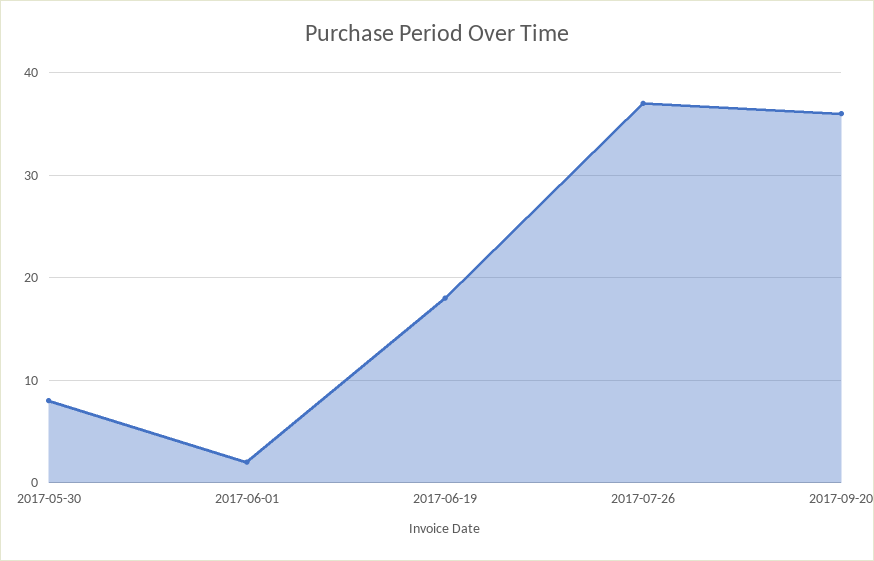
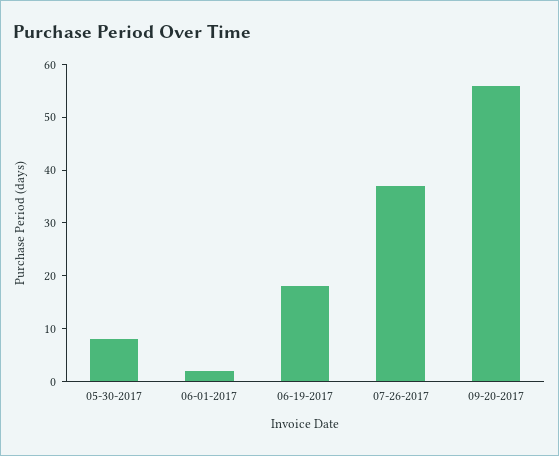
  {
    "2017-05-30": 8,
    "2017-06-01": 2,
    "2017-06-19": 18,
    "2017-07-26": 37,
-   "2017-09-20": 36
+   "2017-09-20": 55
  }

